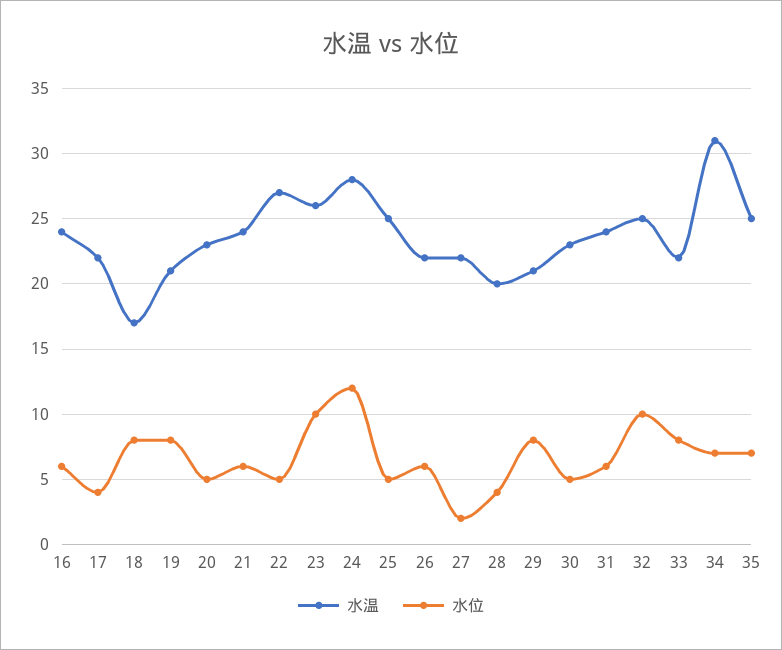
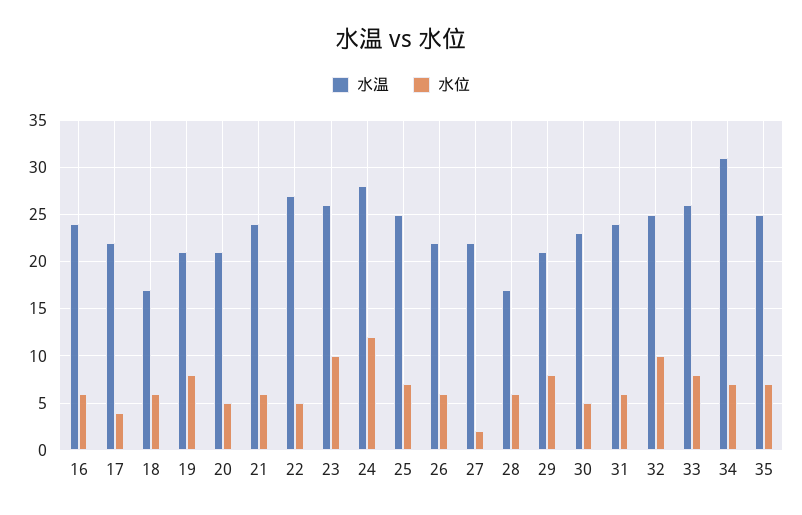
  {
    "水温": {
      "16": 24,
      "17": 22,
      "18": 17,
      "19": 21,
-     "20": 23,
+     "20": 21,
      "21": 24,
      "22": 27,
      "23": 26,
      "24": 28,
      "25": 25,
      "26": 22,
      "27": 22,
-     "28": 20,
+     "28": 17,
      "29": 21,
      "30": 23,
      "31": 24,
      "32": 25,
-     "33": 22,
+     "33": 26,
      "34": 31,
      "35": 25
    },
    "水位": {
      "16": 6,
      "17": 4,
-     "18": 8,
+     "18": 6,
      "19": 8,
      "20": 5,
      "21": 6,
      "22": 5,
      "23": 10,
      "24": 12,
-     "25": 5,
+     "25": 7,
      "26": 6,
      "27": 2,
-     "28": 4,
+     "28": 6,
      "29": 8,
      "30": 5,
      "31": 6,
      "32": 10,
      "33": 8,
      "34": 7,
      "35": 7
    }
  }

